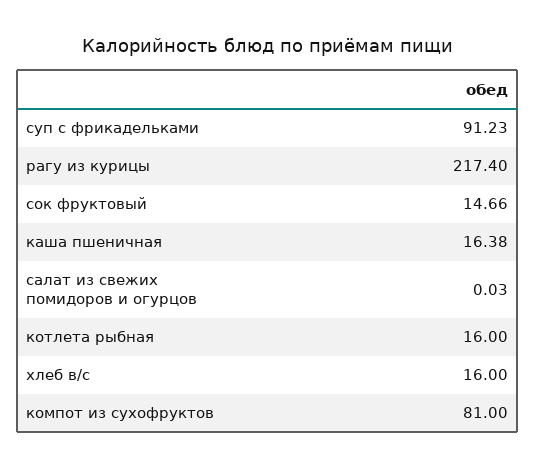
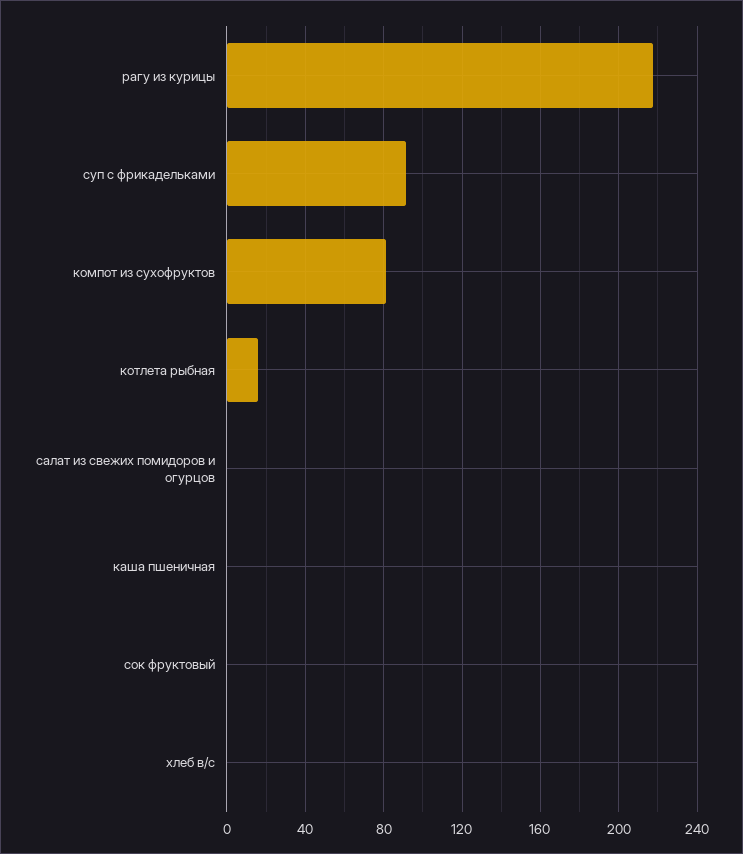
  {
    "суп с фрикадельками": 91.23,
    "рагу из курицы": 217.4,
-   "сок фруктовый": 14.66,
+   "сок фруктовый": 0,
-   "каша пшеничная": 16.38,
+   "каша пшеничная": 0,
    "салат из свежих помидоров и огурцов": 0.03,
    "котлета рыбная": 16,
-   "хлеб в/с": 16,
+   "хлеб в/с": 0,
    "компот из сухофруктов": 81
  }

